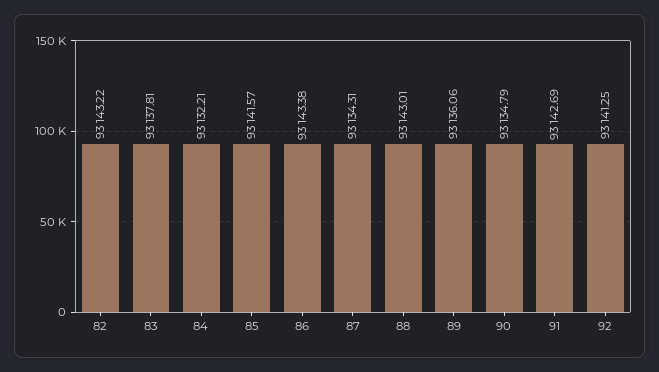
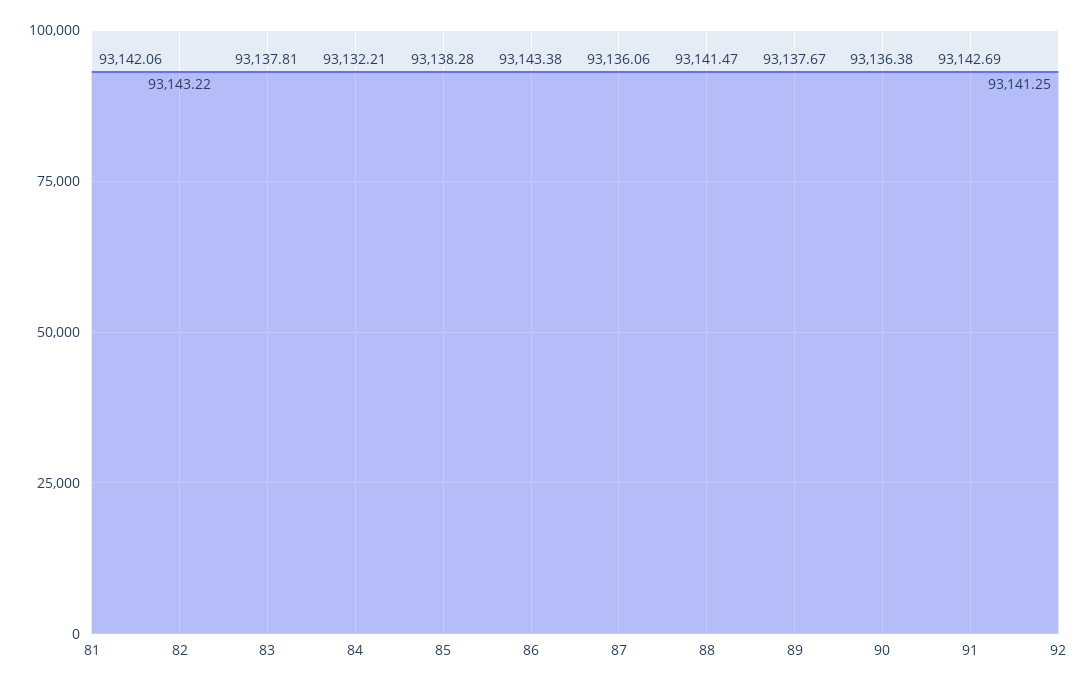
  {
    "82": 93143.22,
    "83": 93137.81,
    "84": 93132.21,
-   "85": 93141.57,
+   "85": 93138.28,
    "86": 93143.38,
-   "87": 93134.31,
+   "87": 93136.06,
-   "88": 93143.01,
+   "88": 93141.47,
-   "89": 93136.06,
+   "89": 93137.67,
-   "90": 93134.79,
+   "90": 93136.38,
    "91": 93142.69,
-   "92": 93141.25
+   "92": 93141.25,
+   "81": 93142.06
  }

